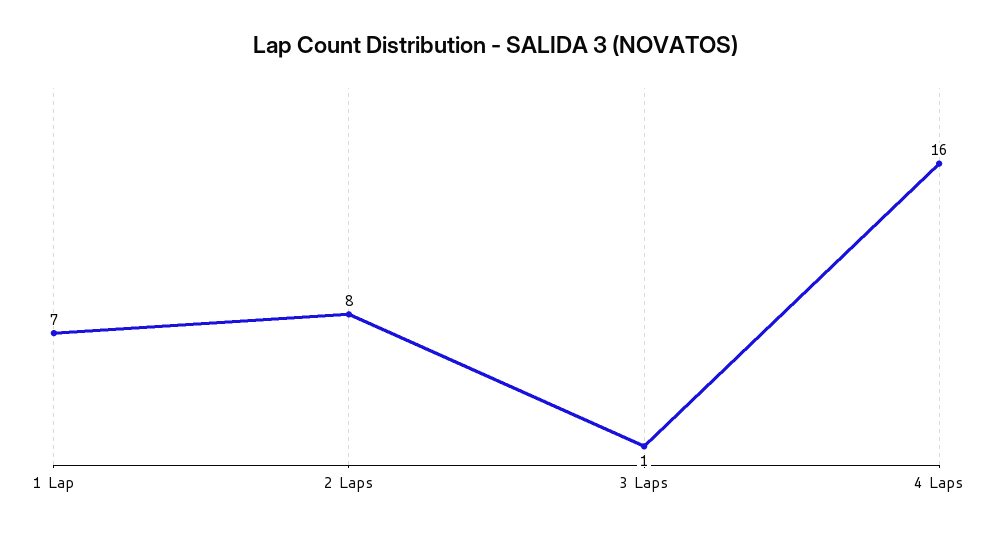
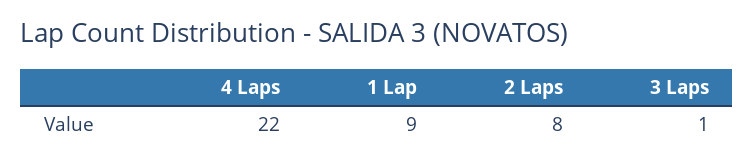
  {
-   "1 Lap": 7,
+   "1 Lap": 9,
    "2 Laps": 8,
    "3 Laps": 1,
-   "4 Laps": 16
+   "4 Laps": 22
  }

